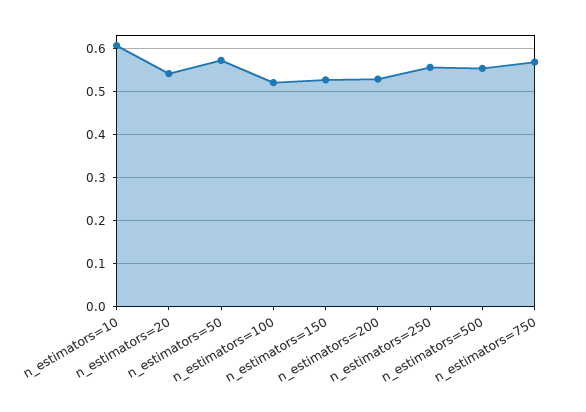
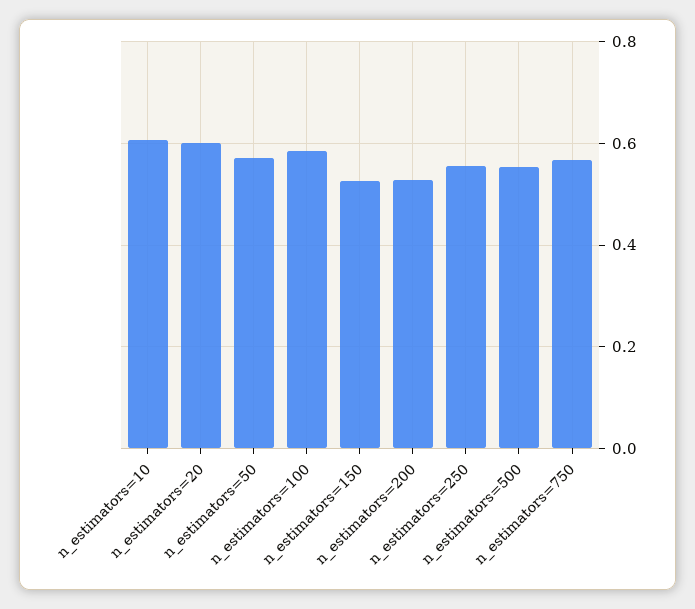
  {
    "n_estimators=10": 0.6,
-   "n_estimators=20": 0.54,
+   "n_estimators=20": 0.6,
    "n_estimators=50": 0.58,
-   "n_estimators=100": 0.52,
+   "n_estimators=100": 0.58,
    "n_estimators=150": 0.52,
    "n_estimators=200": 0.52,
    "n_estimators=250": 0.56,
    "n_estimators=500": 0.56,
    "n_estimators=750": 0.56
  }

